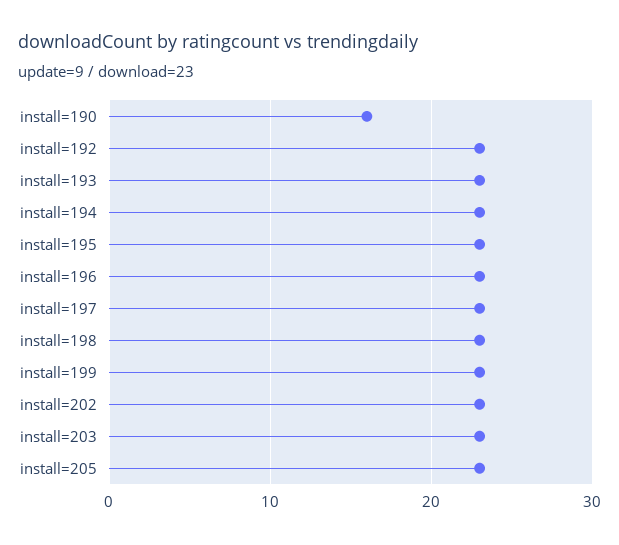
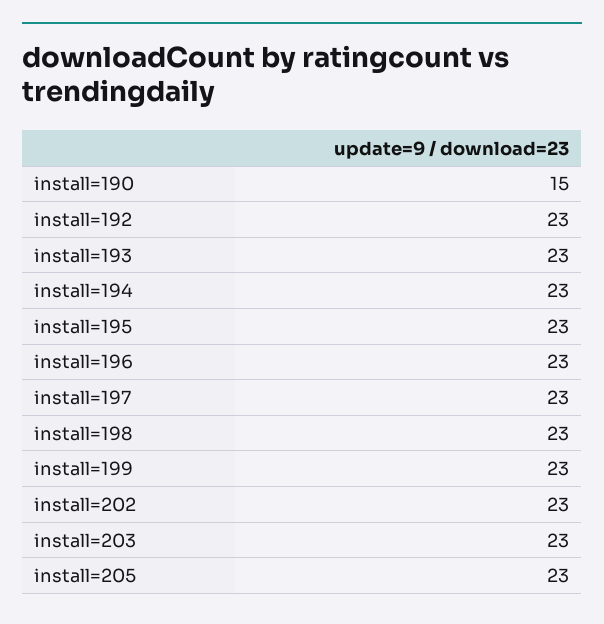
  {
-   "install=190": 16,
+   "install=190": 15,
    "install=192": 23,
    "install=193": 23,
    "install=194": 23,
    "install=195": 23,
    "install=196": 23,
    "install=197": 23,
    "install=198": 23,
    "install=199": 23,
    "install=202": 23,
    "install=203": 23,
    "install=205": 23
  }

